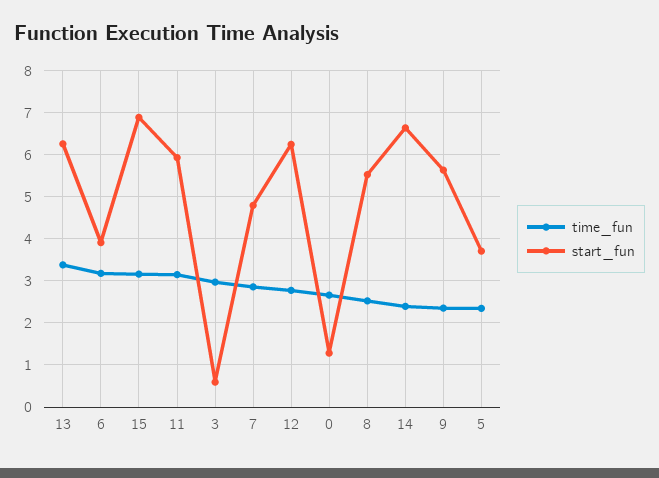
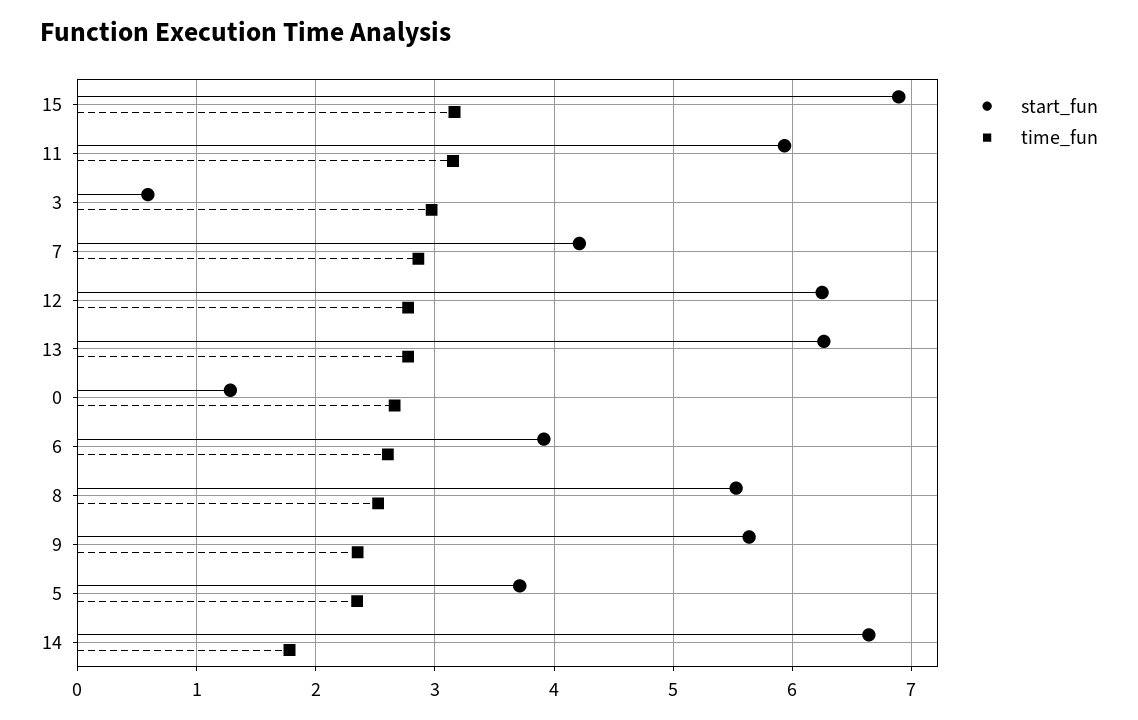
  {
    "time_fun": {
-     "13": 3.4,
+     "13": 2.8,
-     "6": 3.2,
+     "6": 2.6,
      "15": 3.2,
      "11": 3.2,
      "3": 3,
      "7": 2.9,
      "12": 2.8,
      "0": 2.7,
      "8": 2.5,
-     "14": 2.4,
+     "14": 1.8,
      "9": 2.4,
      "5": 2.3
    },
    "start_fun": {
      "13": 6.3,
      "6": 3.9,
      "15": 6.9,
      "11": 5.9,
      "3": 0.6,
-     "7": 4.8,
+     "7": 4.2,
      "12": 6.3,
      "0": 1.3,
      "8": 5.5,
      "14": 6.6,
      "9": 5.6,
      "5": 3.7
    }
  }

